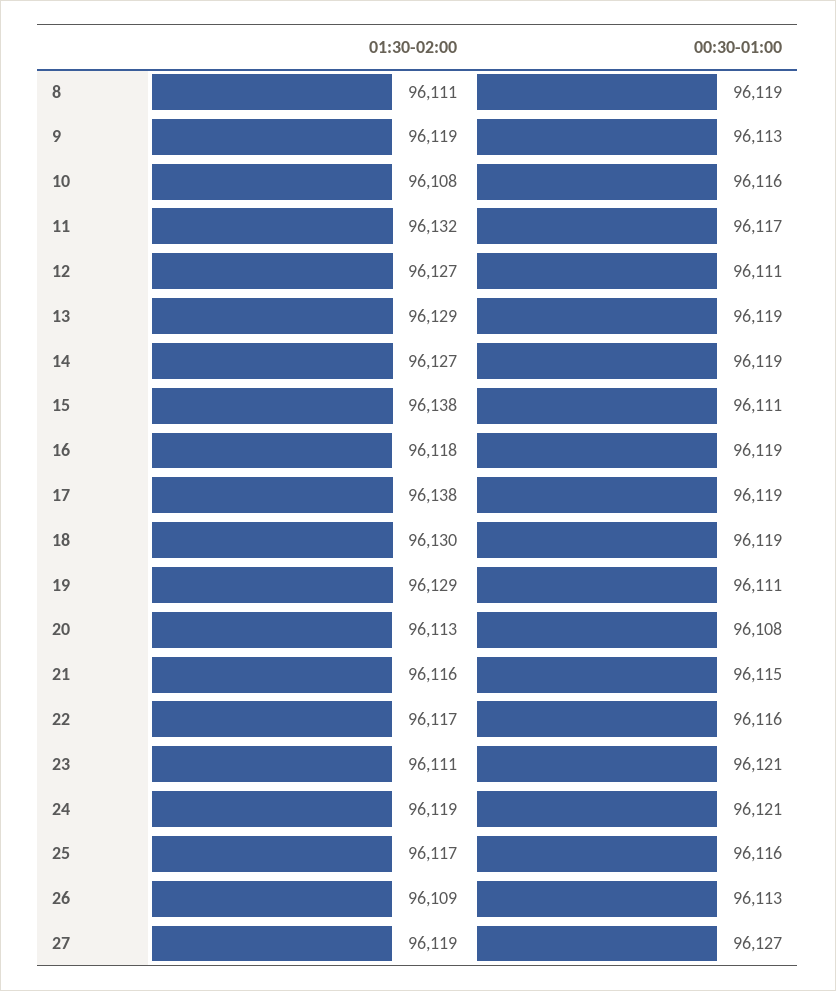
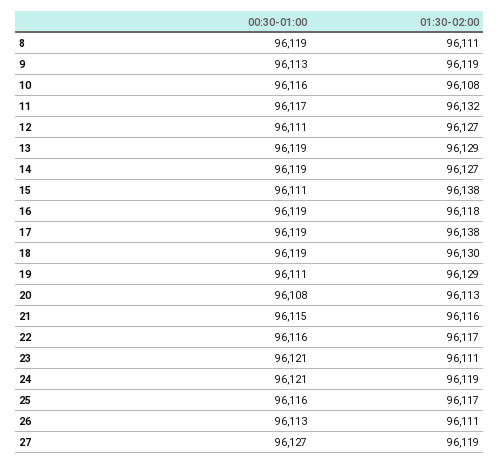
  {
    "01:30-02:00": {
      "8": 96111,
      "9": 96119,
      "10": 96108,
      "11": 96132,
      "12": 96127,
      "13": 96129,
      "14": 96127,
      "15": 96138,
      "16": 96118,
      "17": 96138,
      "18": 96130,
      "19": 96129,
      "20": 96113,
      "21": 96116,
      "22": 96117,
      "23": 96111,
      "24": 96119,
      "25": 96117,
-     "26": 96109,
+     "26": 96111,
      "27": 96119
    },
    "00:30-01:00": {
      "8": 96119,
      "9": 96113,
      "10": 96116,
      "11": 96117,
      "12": 96111,
      "13": 96119,
      "14": 96119,
      "15": 96111,
      "16": 96119,
      "17": 96119,
      "18": 96119,
      "19": 96111,
      "20": 96108,
      "21": 96115,
      "22": 96116,
      "23": 96121,
      "24": 96121,
      "25": 96116,
      "26": 96113,
      "27": 96127
    }
  }

